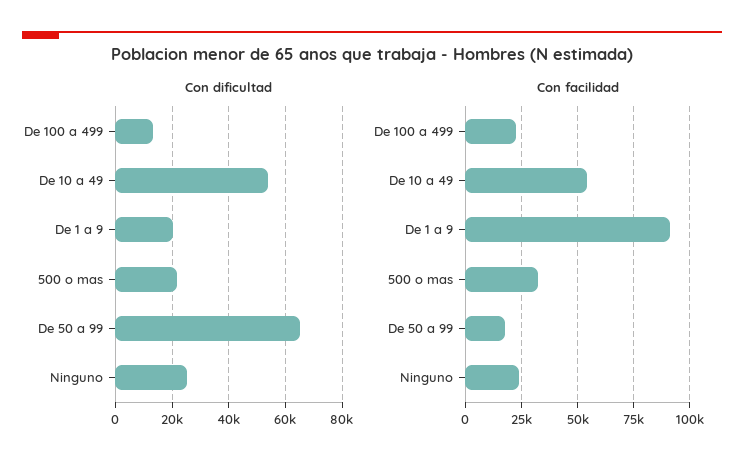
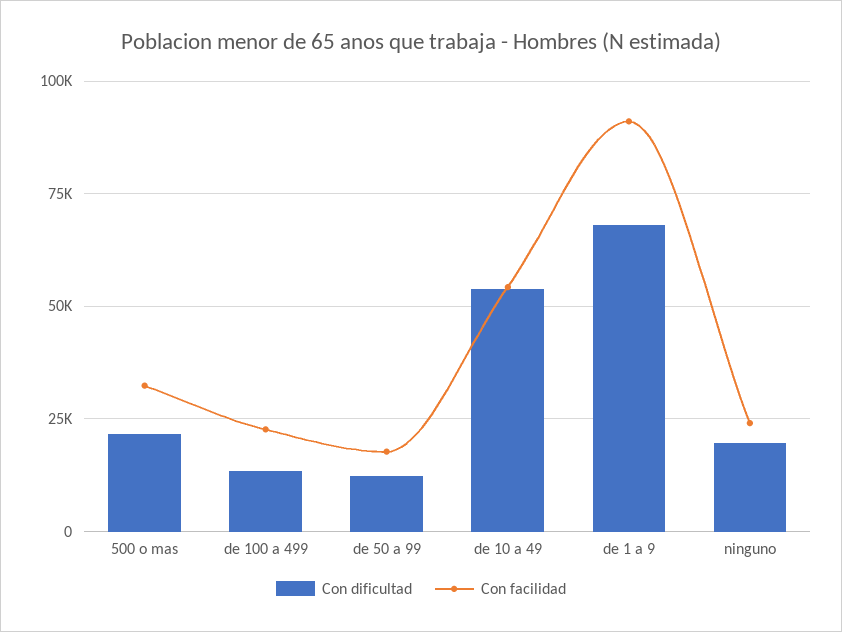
  {
    "Con dificultad": {
      "De 100 a 499": 12500,
      "De 10 a 49": 55000,
-     "De 1 a 9": 20000,
+     "De 1 a 9": 67500,
      "500 o mas": 22500,
-     "De 50 a 99": 65000,
+     "De 50 a 99": 12500,
-     "Ninguno": 25000
+     "Ninguno": 20000
    },
    "Con facilidad": {
      "De 100 a 499": 22500,
      "De 10 a 49": 55000,
      "De 1 a 9": 90000,
      "500 o mas": 32500,
      "De 50 a 99": 17500,
      "Ninguno": 25000
    }
  }

